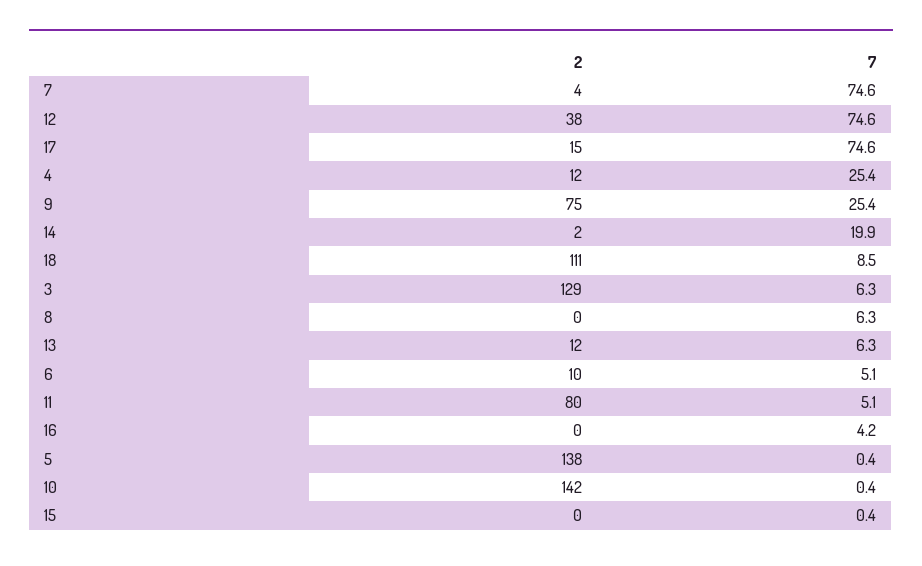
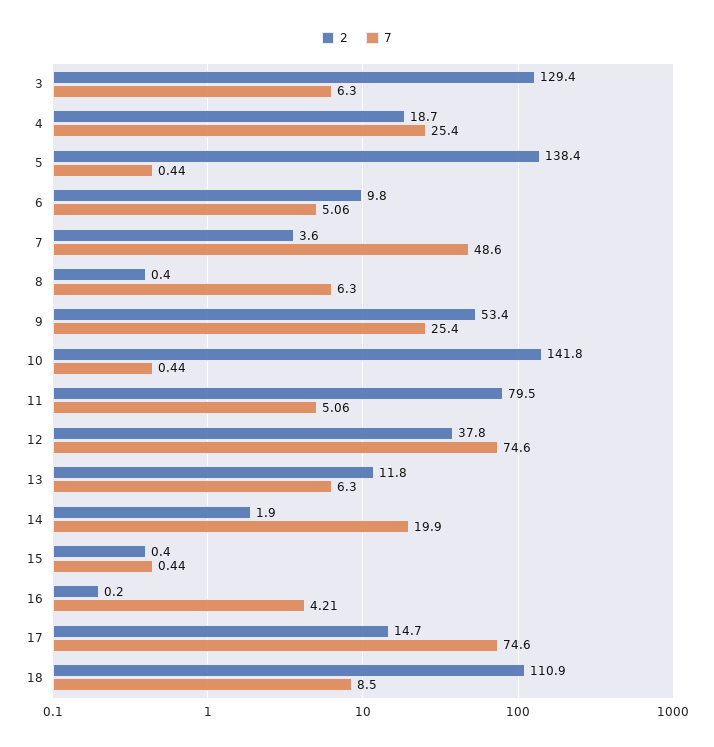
  {
    "2": {
      "7": 3.6,
      "12": 37.8,
      "17": 14.7,
-     "4": 12,
+     "4": 18.7,
-     "9": 75,
+     "9": 53.4,
      "14": 1.9,
      "18": 110.9,
      "3": 129.4,
      "8": 0.4,
      "13": 11.8,
      "6": 9.8,
      "11": 79.5,
      "16": 0.2,
      "5": 138.4,
      "10": 141.8,
      "15": 0.4
    },
    "7": {
-     "7": 74.6,
+     "7": 48.6,
      "12": 74.6,
      "17": 74.6,
      "4": 25.4,
      "9": 25.4,
      "14": 19.9,
      "18": 8.5,
      "3": 6.3,
      "8": 6.3,
      "13": 6.3,
      "6": 5.06,
      "11": 5.06,
      "16": 4.21,
      "5": 0.44,
      "10": 0.44,
      "15": 0.44
    }
  }

